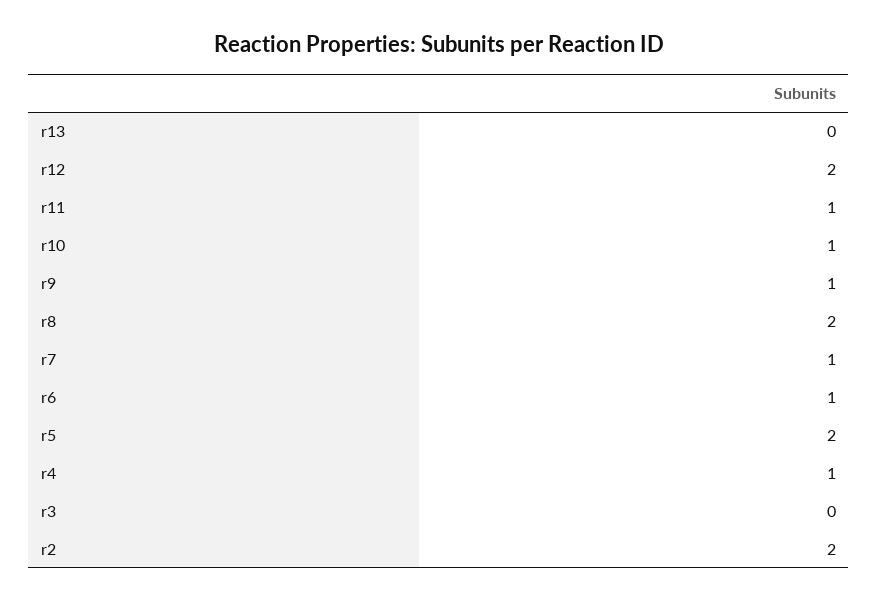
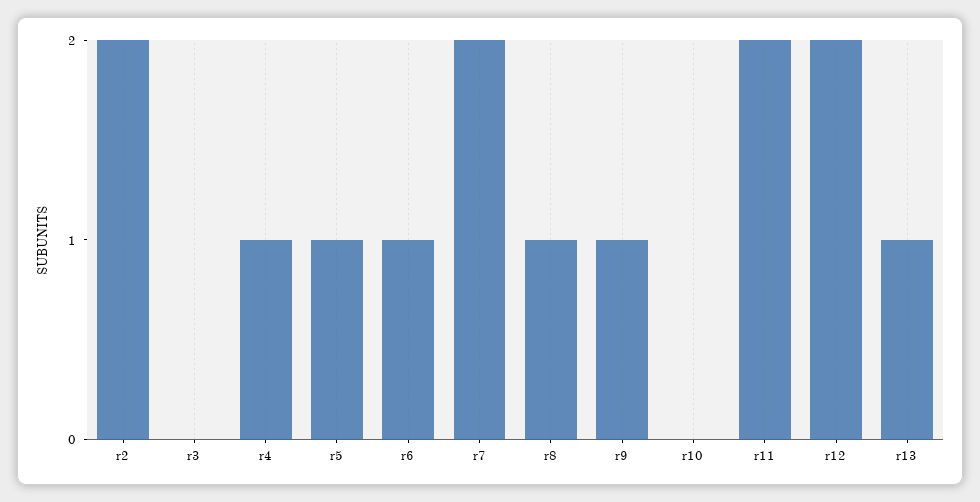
  {
-   "r13": 0,
+   "r13": 1,
    "r12": 2,
-   "r11": 1,
+   "r11": 2,
-   "r10": 1,
+   "r10": 0,
    "r9": 1,
-   "r8": 2,
+   "r8": 1,
-   "r7": 1,
+   "r7": 2,
    "r6": 1,
-   "r5": 2,
+   "r5": 1,
    "r4": 1,
    "r3": 0,
    "r2": 2
  }

